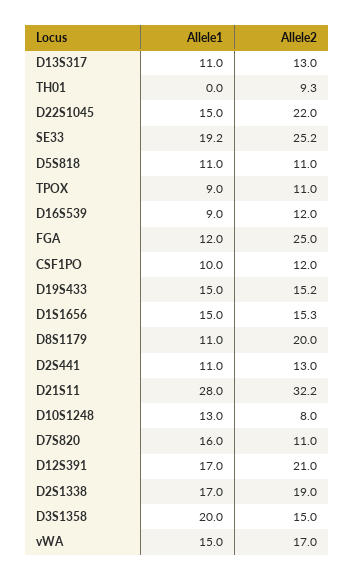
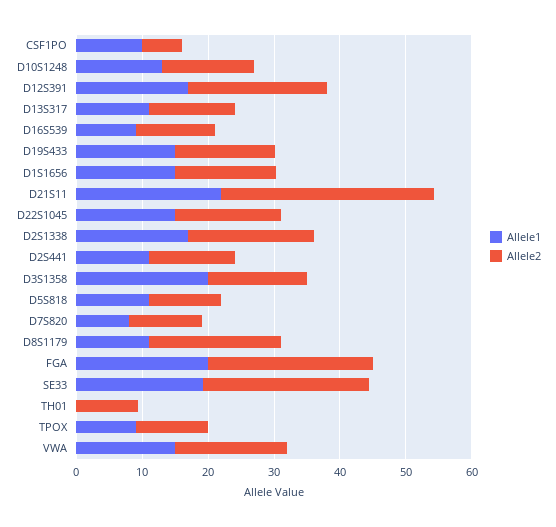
  {
    "Allele1": {
      "D13S317": 11,
      "TH01": 0,
      "D22S1045": 15,
      "SE33": 19.2,
      "D5S818": 11,
      "TPOX": 9,
      "D16S539": 9,
-     "FGA": 12,
+     "FGA": 20,
      "CSF1PO": 10,
      "D19S433": 15,
      "D1S1656": 15,
      "D8S1179": 11,
      "D2S441": 11,
-     "D21S11": 28,
+     "D21S11": 22,
      "D10S1248": 13,
-     "D7S820": 16,
+     "D7S820": 8,
      "D12S391": 17,
      "D2S1338": 17,
      "D3S1358": 20,
      "vWA": 15
    },
    "Allele2": {
      "D13S317": 13,
      "TH01": 9.3,
-     "D22S1045": 22,
+     "D22S1045": 16,
      "SE33": 25.2,
      "D5S818": 11,
      "TPOX": 11,
      "D16S539": 12,
      "FGA": 25,
-     "CSF1PO": 12,
+     "CSF1PO": 6,
      "D19S433": 15.2,
      "D1S1656": 15.3,
      "D8S1179": 20,
      "D2S441": 13,
      "D21S11": 32.2,
-     "D10S1248": 8,
+     "D10S1248": 14,
      "D7S820": 11,
      "D12S391": 21,
      "D2S1338": 19,
      "D3S1358": 15,
      "vWA": 17
    }
  }

